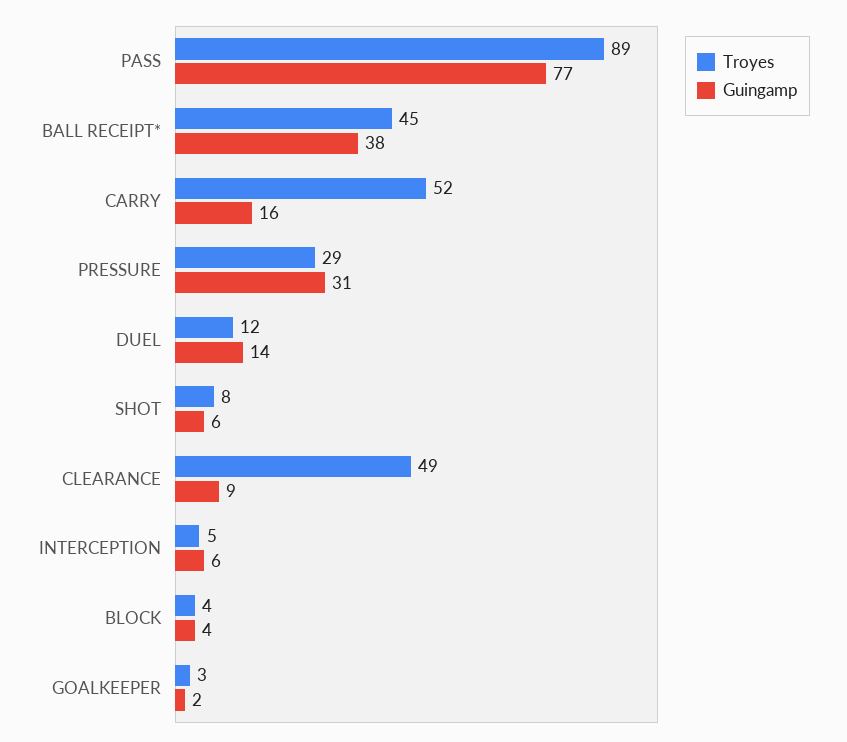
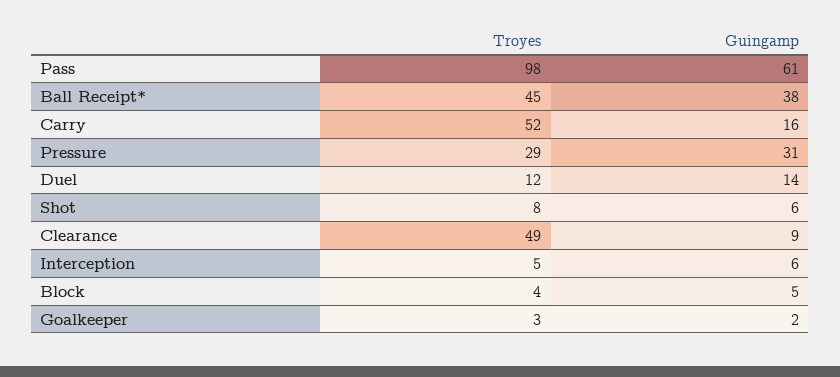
  {
    "Troyes": {
-     "PASS": 89,
+     "PASS": 98,
      "BALL RECEIPT*": 45,
      "CARRY": 52,
      "PRESSURE": 29,
      "DUEL": 12,
      "SHOT": 8,
      "CLEARANCE": 49,
      "INTERCEPTION": 5,
      "BLOCK": 4,
      "GOALKEEPER": 3
    },
    "Guingamp": {
-     "PASS": 77,
+     "PASS": 61,
      "BALL RECEIPT*": 38,
      "CARRY": 16,
      "PRESSURE": 31,
      "DUEL": 14,
      "SHOT": 6,
      "CLEARANCE": 9,
      "INTERCEPTION": 6,
-     "BLOCK": 4,
+     "BLOCK": 5,
      "GOALKEEPER": 2
    }
  }

